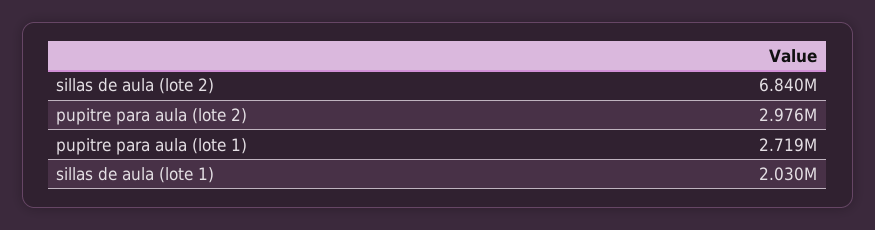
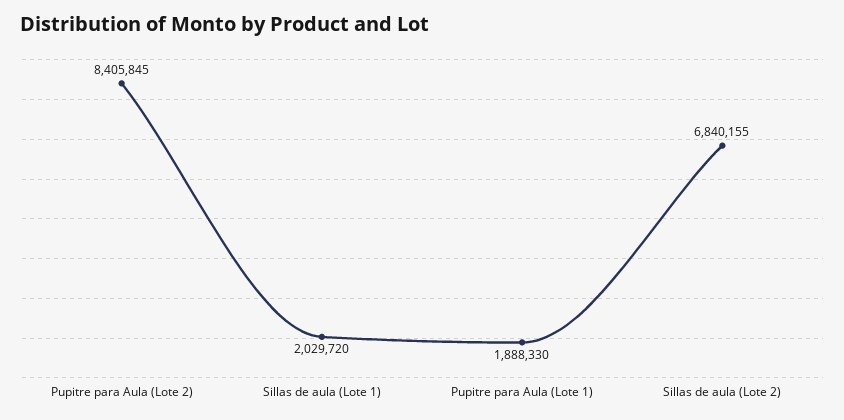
  {
    "sillas de aula (lote 2)": 6840155,
-   "pupitre para aula (lote 2)": 2976000,
+   "pupitre para aula (lote 2)": 8405845,
-   "pupitre para aula (lote 1)": 2719000,
+   "pupitre para aula (lote 1)": 1888330,
    "sillas de aula (lote 1)": 2029720
  }

